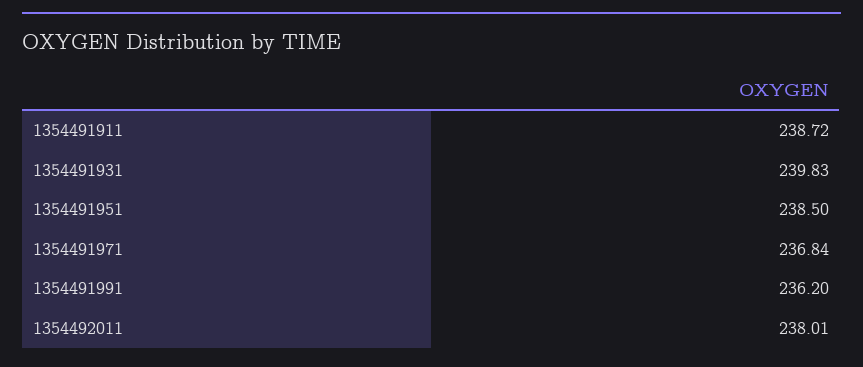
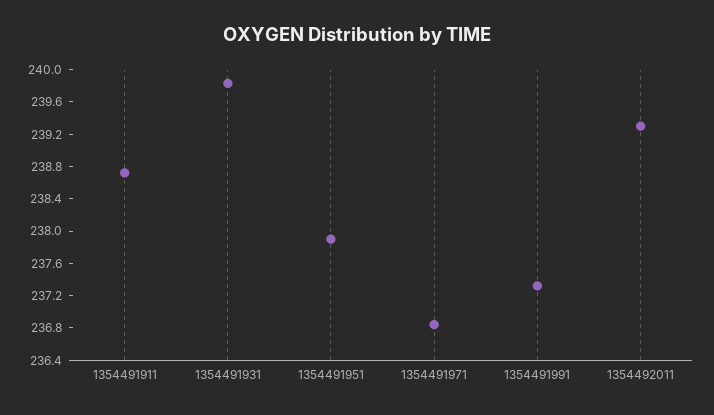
  {
    "1354491911": 238.72,
    "1354491931": 239.83,
-   "1354491951": 238.5,
+   "1354491951": 237.9,
    "1354491971": 236.84,
-   "1354491991": 236.2,
+   "1354491991": 237.3,
-   "1354492011": 238.01
+   "1354492011": 239.3
  }

